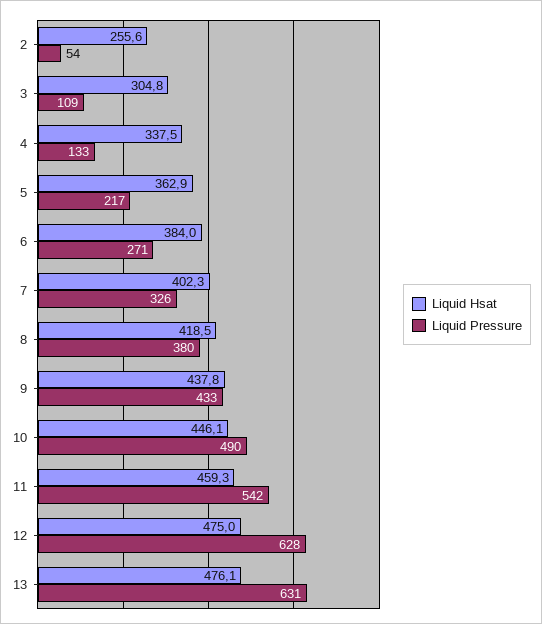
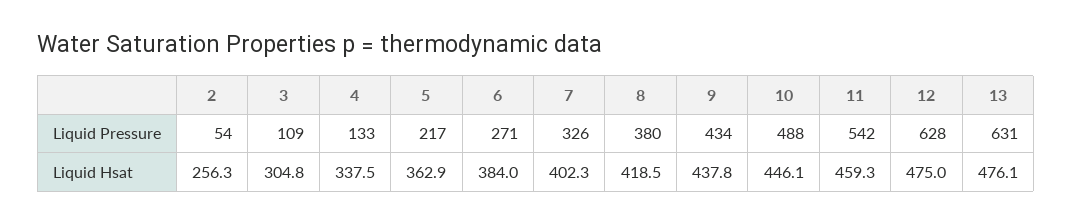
  {
    "Liquid Hsat": {
-     "2": 255.6,
+     "2": 256.3,
      "3": 304.8,
      "4": 337.5,
      "5": 362.9,
      "6": 384,
      "7": 402.3,
      "8": 418.5,
      "9": 437.8,
      "10": 446.1,
      "11": 459.3,
      "12": 475,
      "13": 476.1
    },
    "Liquid Pressure": {
      "2": 54,
      "3": 109,
      "4": 133,
      "5": 217,
      "6": 271,
      "7": 326,
      "8": 380,
-     "9": 433,
+     "9": 434,
-     "10": 490,
+     "10": 488,
      "11": 542,
      "12": 628,
      "13": 631
    }
  }

